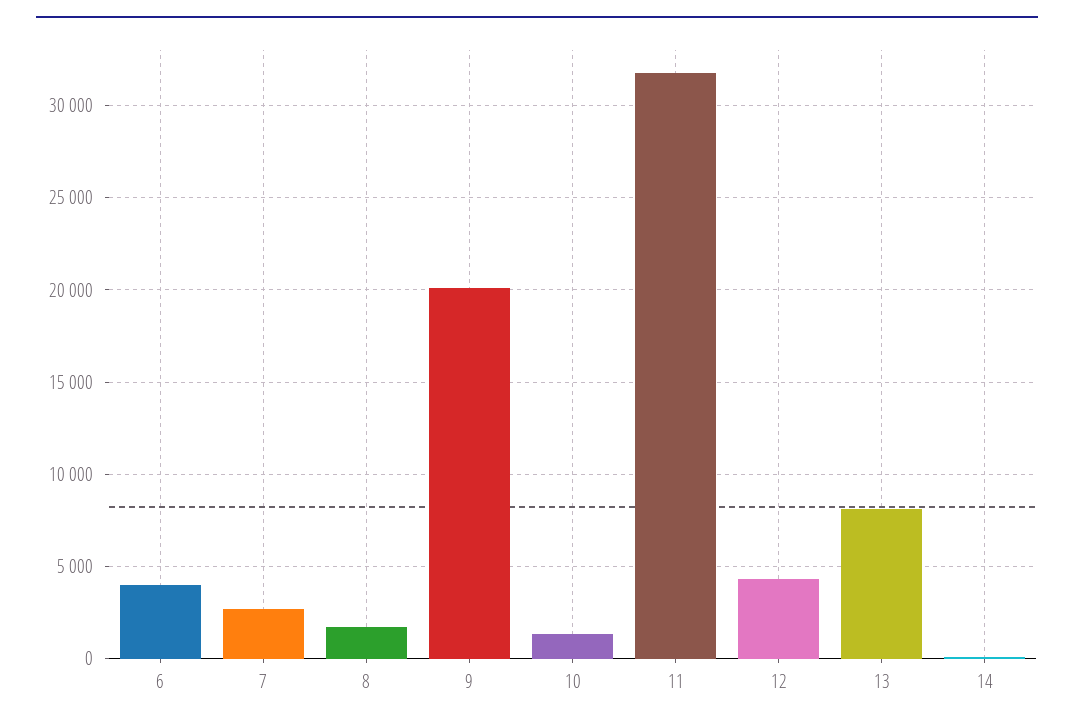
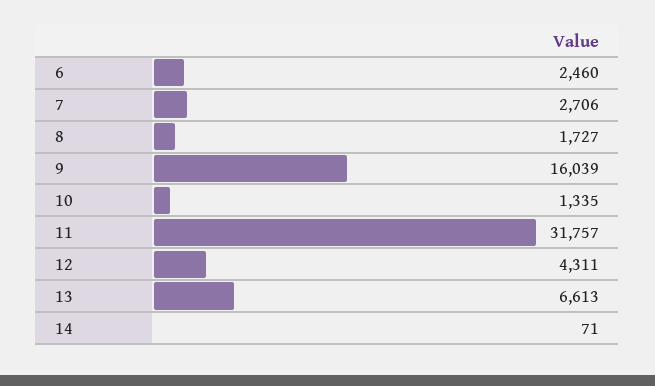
  {
-   "6": 4000,
+   "6": 2460,
    "7": 2706,
    "8": 1727,
-   "9": 20000,
+   "9": 16039,
    "10": 1335,
    "11": 31757,
    "12": 4311,
-   "13": 8000,
+   "13": 6613,
    "14": 71
  }

